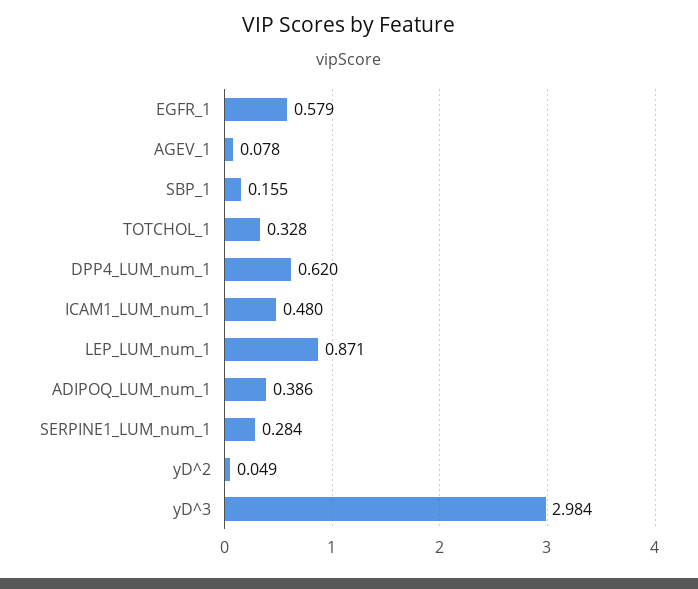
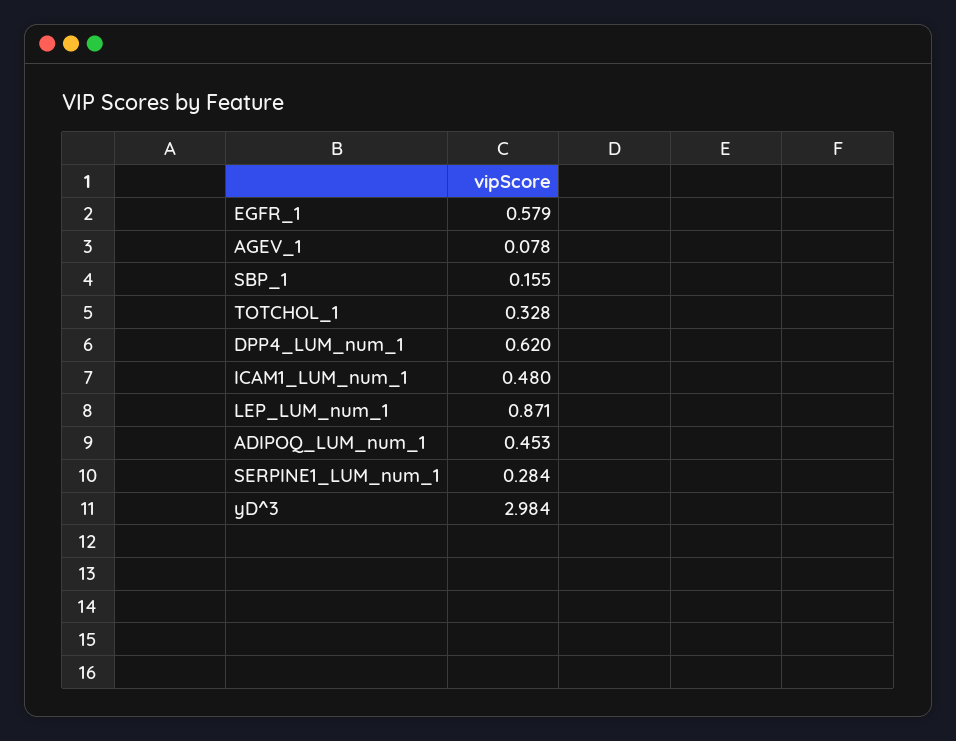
  {
    "EGFR_1": 0.579,
    "AGEV_1": 0.078,
    "SBP_1": 0.155,
    "TOTCHOL_1": 0.328,
    "DPP4_LUM_num_1": 0.62,
    "ICAM1_LUM_num_1": 0.48,
    "LEP_LUM_num_1": 0.871,
-   "ADIPOQ_LUM_num_1": 0.386,
+   "ADIPOQ_LUM_num_1": 0.453,
    "SERPINE1_LUM_num_1": 0.284,
-   "yD^2": 0.049,
    "yD^3": 2.984
  }

